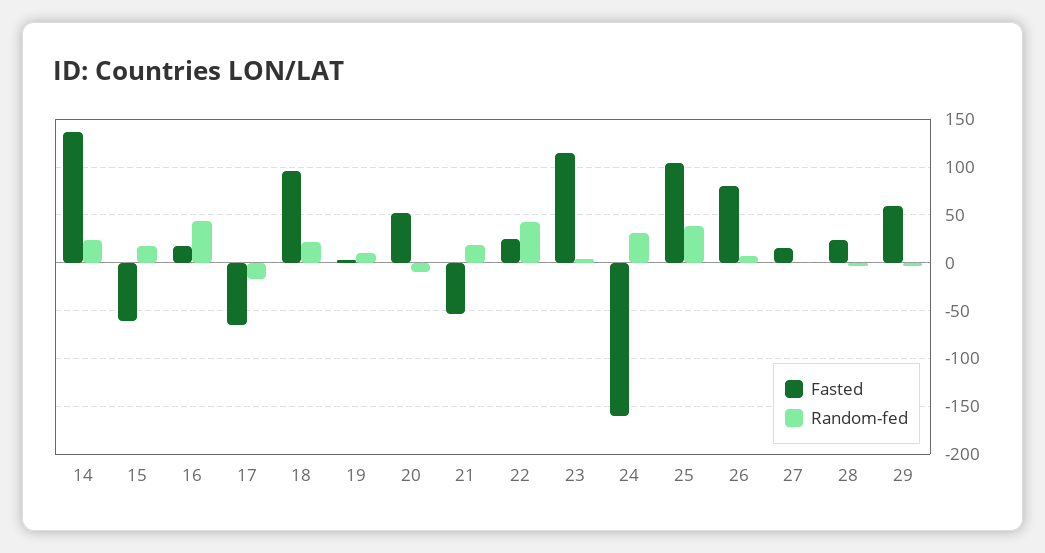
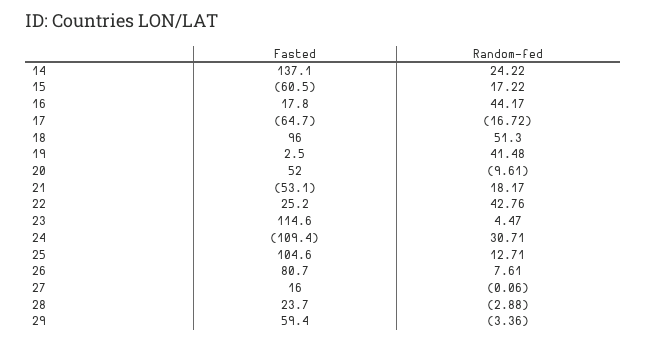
  {
    "Fasted": {
      "14": 137.1,
      "15": -60.5,
      "16": 17.8,
      "17": -64.7,
      "18": 96,
      "19": 2.5,
      "20": 52,
      "21": -53.1,
      "22": 25.2,
      "23": 114.6,
-     "24": -160,
+     "24": -109.4,
      "25": 104.6,
      "26": 80.7,
      "27": 16,
      "28": 23.7,
      "29": 59.4
    },
    "Random-fed": {
      "14": 24.22,
      "15": 17.22,
      "16": 44.17,
      "17": -16.72,
-     "18": 20,
+     "18": 51.3,
-     "19": 10,
+     "19": 41.48,
      "20": -9.61,
      "21": 18.17,
      "22": 42.76,
      "23": 4.47,
      "24": 30.71,
-     "25": 40,
+     "25": 12.71,
      "26": 7.61,
      "27": -0.06,
      "28": -2.88,
      "29": -3.36
    }
  }

